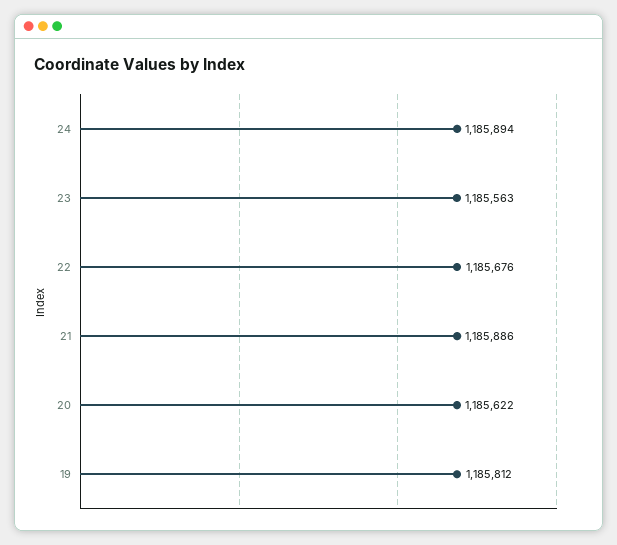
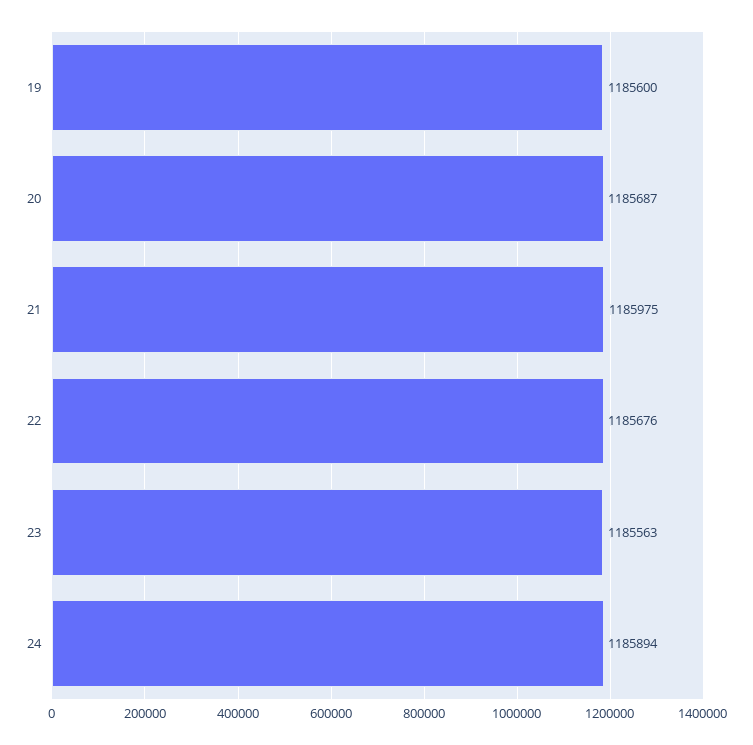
  {
    "24": 1185894,
    "23": 1185563,
    "22": 1185676,
-   "21": 1185886,
+   "21": 1185975,
-   "20": 1185622,
+   "20": 1185687,
-   "19": 1185812
+   "19": 1185600
  }

